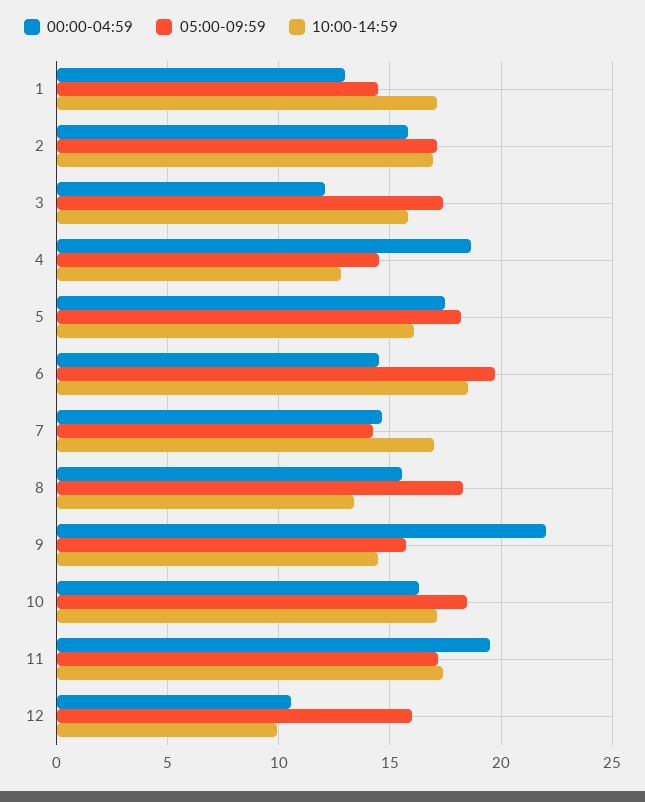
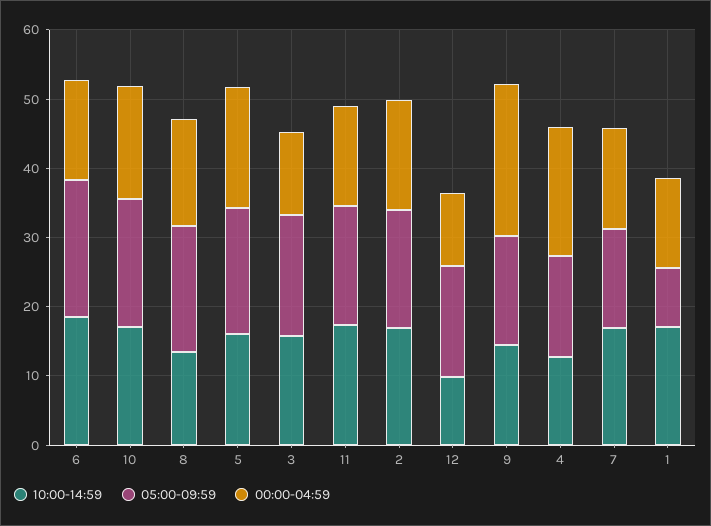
  {
    "00:00-04:59": {
      "1": 13,
      "2": 16,
      "3": 12,
      "4": 18.5,
      "5": 17.5,
      "6": 14.5,
      "7": 14.5,
      "8": 15.5,
      "9": 22,
      "10": 16.5,
-     "11": 19.5,
+     "11": 14,
      "12": 10.5
    },
    "05:00-09:59": {
-     "1": 14.5,
+     "1": 8,
      "2": 17,
      "3": 17.5,
      "4": 14.5,
      "5": 18,
      "6": 19.5,
      "7": 14.5,
      "8": 18.5,
      "9": 15.5,
      "10": 18.5,
      "11": 17,
      "12": 16
    },
    "10:00-14:59": {
      "1": 17,
      "2": 17,
      "3": 16,
      "4": 13,
      "5": 16,
      "6": 18.5,
      "7": 17,
      "8": 13.5,
      "9": 14.5,
      "10": 17,
      "11": 17.5,
      "12": 10
    }
  }

